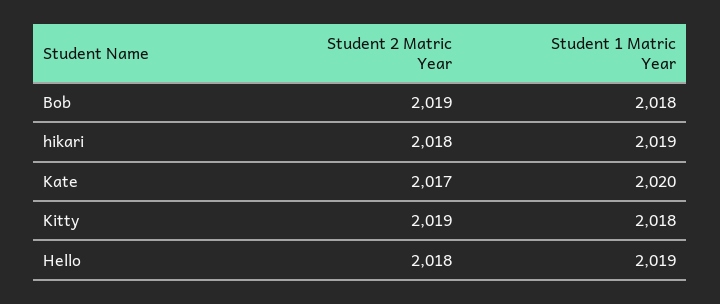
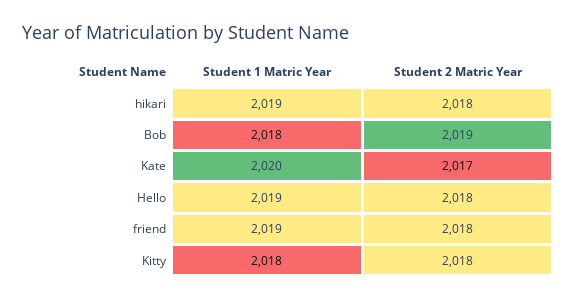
  {
    "Student 2 Matric Year": {
      "Bob": 2019,
      "hikari": 2018,
      "Kate": 2017,
-     "Kitty": 2019,
+     "Kitty": 2018,
-     "Hello": 2018
+     "Hello": 2018,
+     "friend": 2018
    },
    "Student 1 Matric Year": {
      "Bob": 2018,
      "hikari": 2019,
      "Kate": 2020,
      "Kitty": 2018,
-     "Hello": 2019
+     "Hello": 2019,
+     "friend": 2019
    }
  }

